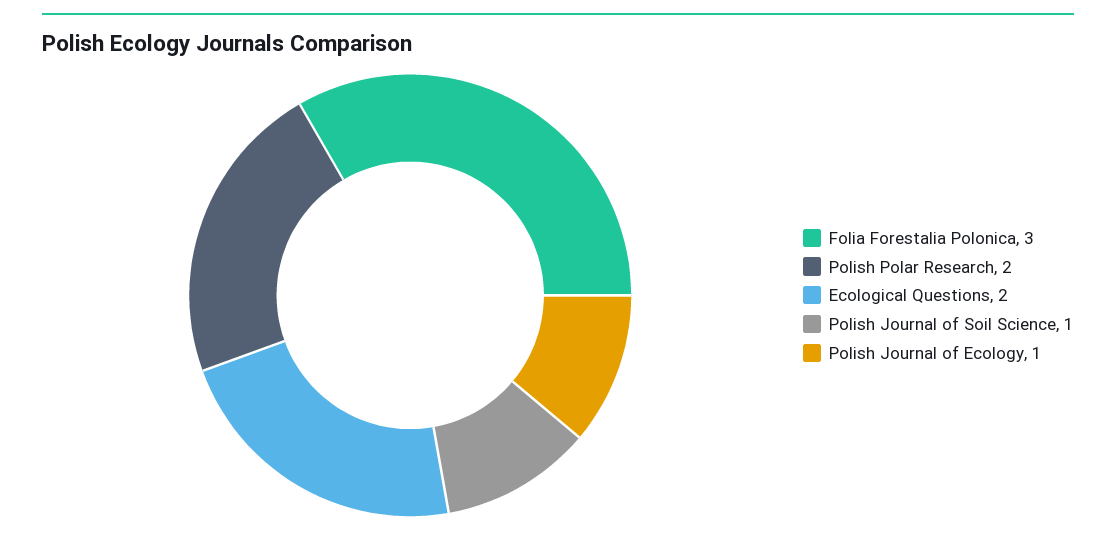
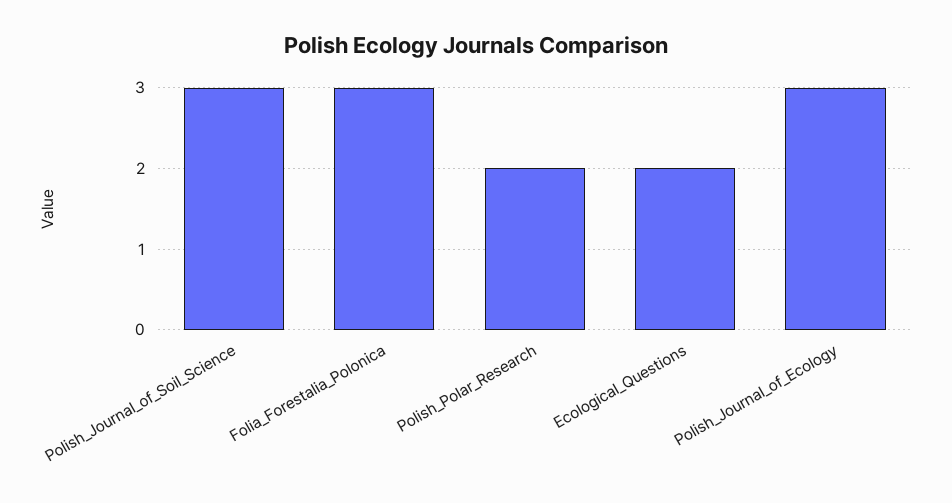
  {
    "Folia Forestalia Polonica": 3,
    "Polish Polar Research": 2,
    "Ecological Questions": 2,
-   "Polish Journal of Soil Science": 1,
+   "Polish Journal of Soil Science": 3,
-   "Polish Journal of Ecology": 1
+   "Polish Journal of Ecology": 3
  }

